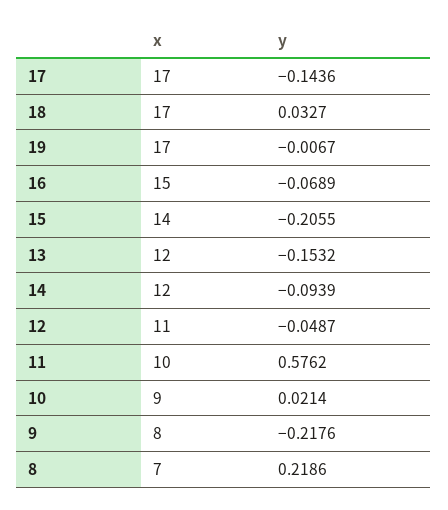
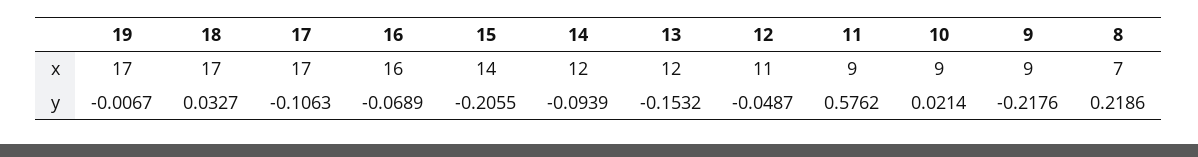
  {
    "x": {
      "17": 17,
      "18": 17,
      "19": 17,
-     "16": 15,
+     "16": 16,
      "15": 14,
      "13": 12,
      "14": 12,
      "12": 11,
-     "11": 10,
+     "11": 9,
      "10": 9,
-     "9": 8,
+     "9": 9,
      "8": 7
    },
    "y": {
-     "17": -0.1436,
+     "17": -0.1063,
      "18": 0.0327,
      "19": -0.0067,
      "16": -0.0689,
      "15": -0.2055,
      "13": -0.1532,
      "14": -0.0939,
      "12": -0.0487,
      "11": 0.5762,
      "10": 0.0214,
      "9": -0.2176,
      "8": 0.2186
    }
  }

